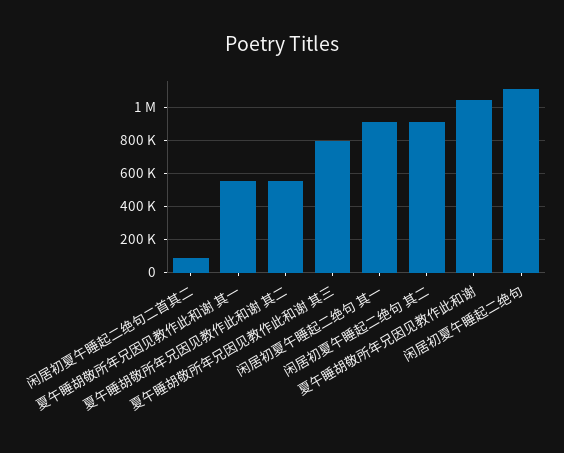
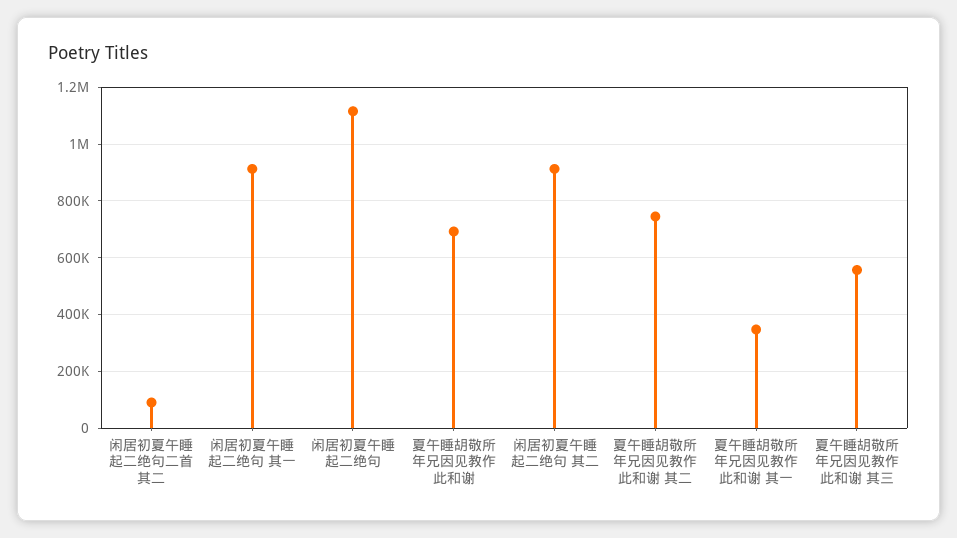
  {
    "闲居初夏午睡起二绝句二首其二": 100000,
-   "夏午睡胡敬所年兄因见教作此和谢 其一": 550000,
+   "夏午睡胡敬所年兄因见教作此和谢 其一": 350000,
-   "夏午睡胡敬所年兄因见教作此和谢 其二": 550000,
+   "夏午睡胡敬所年兄因见教作此和谢 其二": 750000,
-   "夏午睡胡敬所年兄因见教作此和谢 其三": 800000,
+   "夏午睡胡敬所年兄因见教作此和谢 其三": 550000,
    "闲居初夏午睡起二绝句 其一": 925000,
    "闲居初夏午睡起二绝句 其二": 925000,
-   "夏午睡胡敬所年兄因见教作此和谢": 1050000,
+   "夏午睡胡敬所年兄因见教作此和谢": 700000,
    "闲居初夏午睡起二绝句": 1125000
  }

